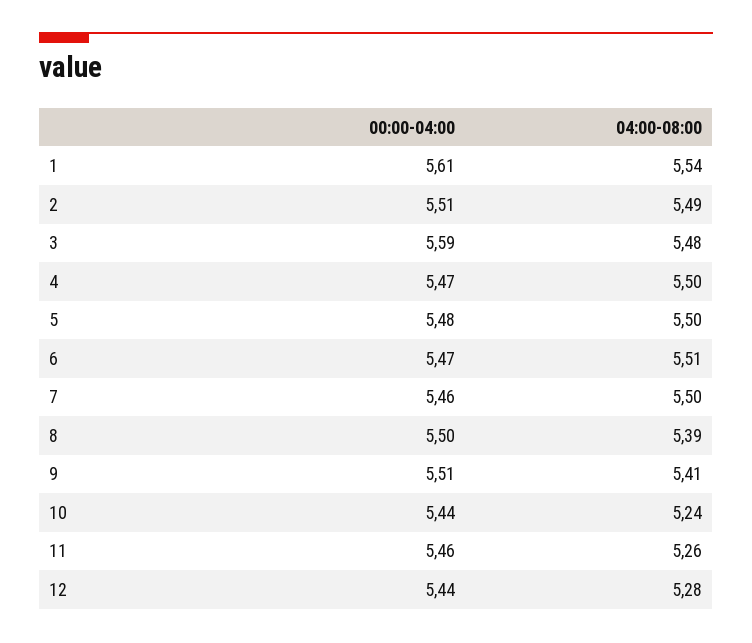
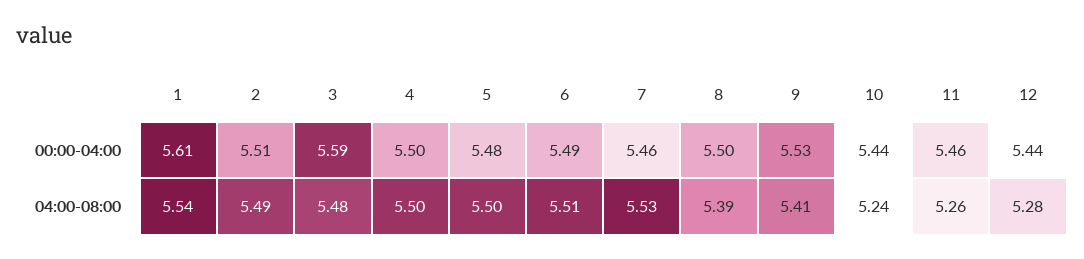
  {
    "00:00-04:00": {
      "1": 5.61,
      "2": 5.51,
      "3": 5.59,
-     "4": 5.47,
+     "4": 5.5,
      "5": 5.48,
-     "6": 5.47,
+     "6": 5.49,
      "7": 5.46,
      "8": 5.5,
-     "9": 5.51,
+     "9": 5.53,
      "10": 5.44,
      "11": 5.46,
      "12": 5.44
    },
    "04:00-08:00": {
      "1": 5.54,
      "2": 5.49,
      "3": 5.48,
      "4": 5.5,
      "5": 5.5,
      "6": 5.51,
-     "7": 5.5,
+     "7": 5.53,
      "8": 5.39,
      "9": 5.41,
      "10": 5.24,
      "11": 5.26,
      "12": 5.28
    }
  }

